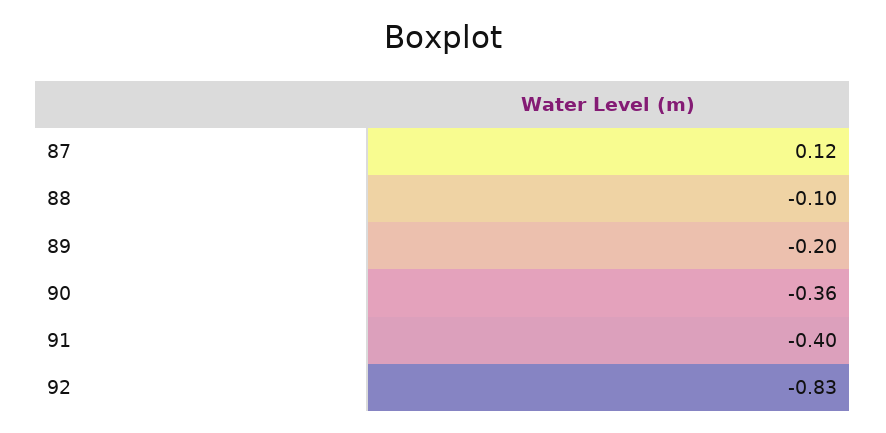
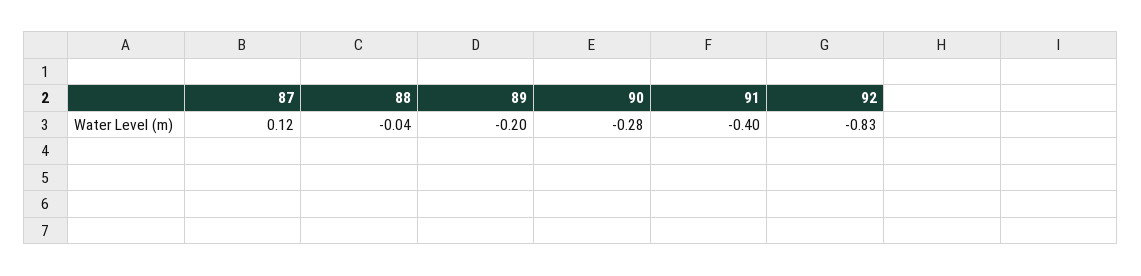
  {
    "87": 0.12,
-   "88": -0.1,
+   "88": -0.04,
    "89": -0.2,
-   "90": -0.36,
+   "90": -0.28,
    "91": -0.4,
    "92": -0.83
  }

